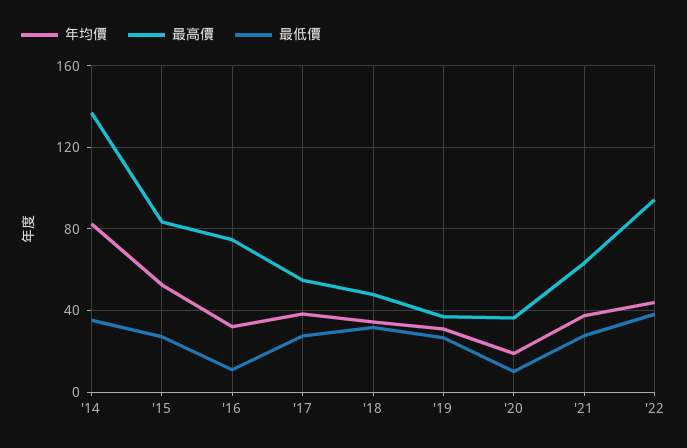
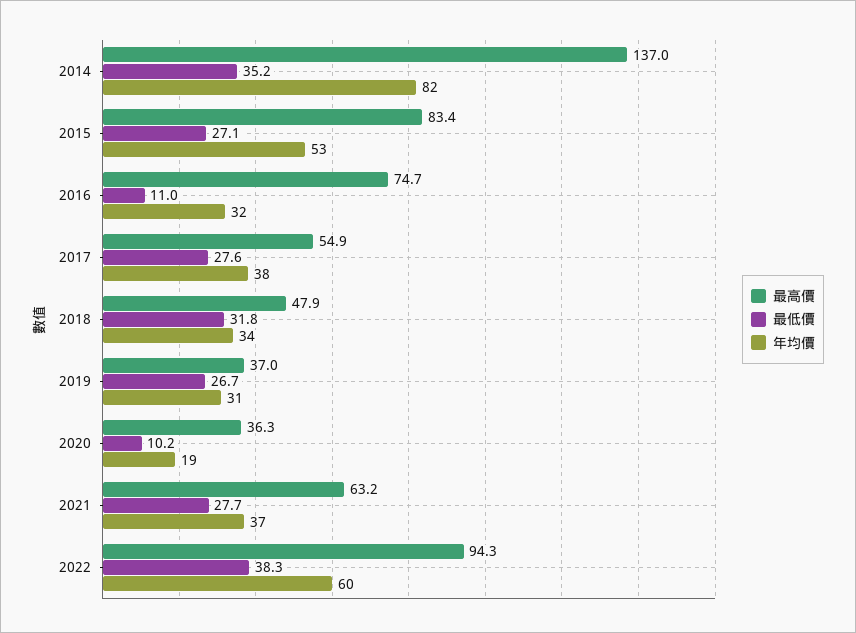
  {
    "年均價": {
      "'14": 82,
      "'15": 53,
      "'16": 32,
      "'17": 38,
      "'18": 34,
      "'19": 31,
      "'20": 19,
      "'21": 37,
-     "'22": 45
+     "'22": 60
    },
    "最高價": {
      "'14": 137,
      "'15": 83.4,
      "'16": 74.7,
      "'17": 54.9,
      "'18": 47.9,
      "'19": 37,
      "'20": 36.3,
      "'21": 63.2,
      "'22": 94.3
    },
    "最低價": {
      "'14": 35.2,
      "'15": 27.1,
      "'16": 11,
      "'17": 27.6,
      "'18": 31.8,
      "'19": 26.7,
      "'20": 10.2,
      "'21": 27.7,
      "'22": 38.3
    }
  }

